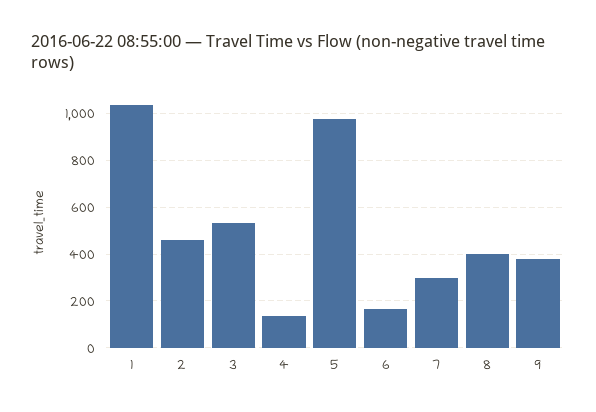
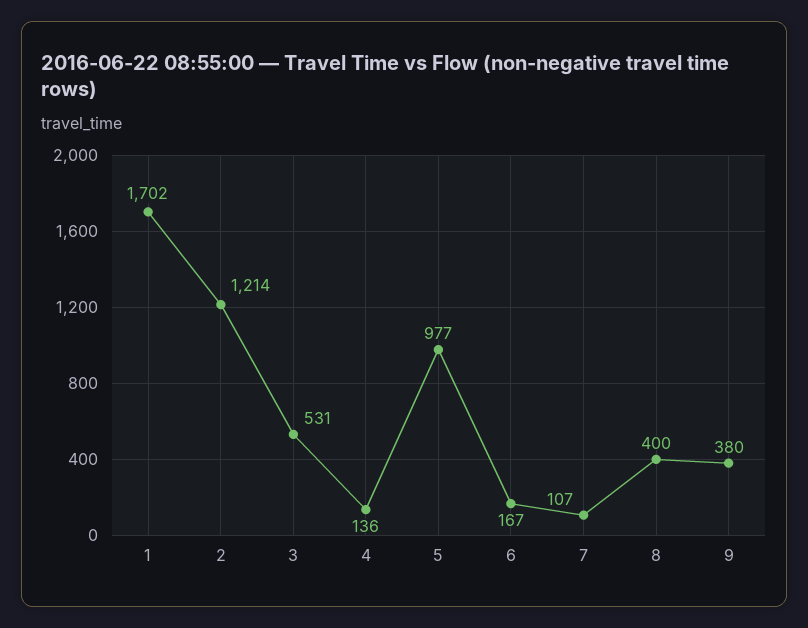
  {
-   "1": 1050,
+   "1": 1702,
-   "2": 450,
+   "2": 1214,
    "3": 531,
    "4": 136,
    "5": 977,
    "6": 167,
-   "7": 300,
+   "7": 107,
    "8": 400,
    "9": 380
  }

